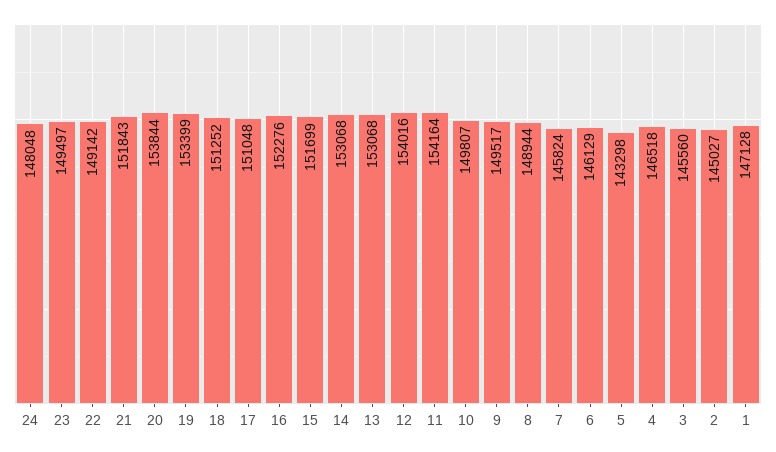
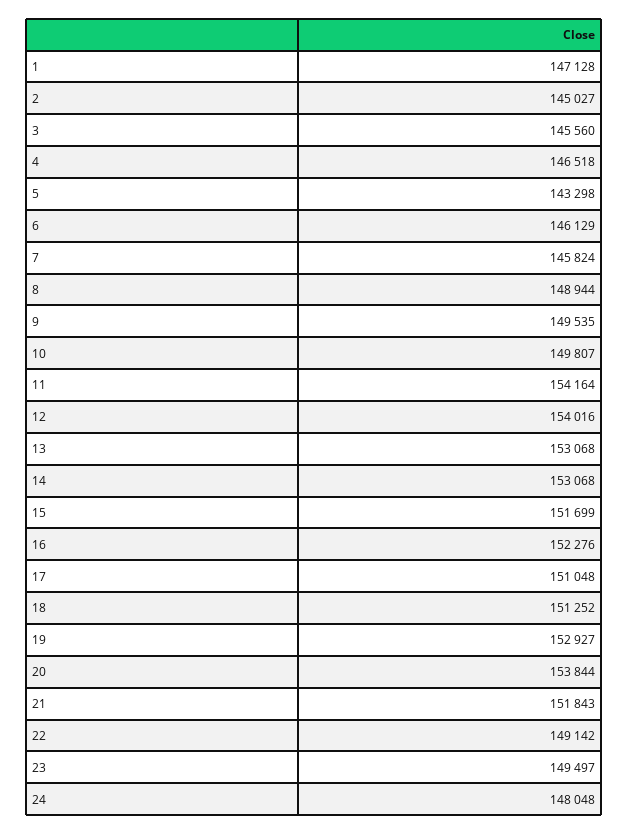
  {
    "24": 148048,
    "23": 149497,
    "22": 149142,
    "21": 151843,
    "20": 153844,
-   "19": 153399,
+   "19": 152927,
    "18": 151252,
    "17": 151048,
    "16": 152276,
    "15": 151699,
    "14": 153068,
    "13": 153068,
    "12": 154016,
    "11": 154164,
    "10": 149807,
-   "9": 149517,
+   "9": 149535,
    "8": 148944,
    "7": 145824,
    "6": 146129,
    "5": 143298,
    "4": 146518,
    "3": 145560,
    "2": 145027,
    "1": 147128
  }

